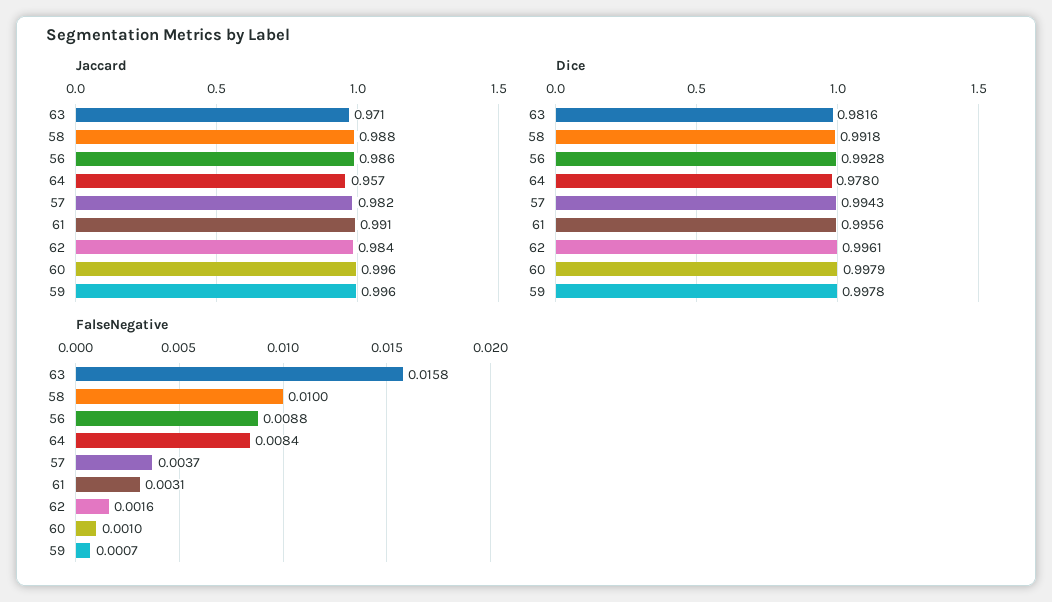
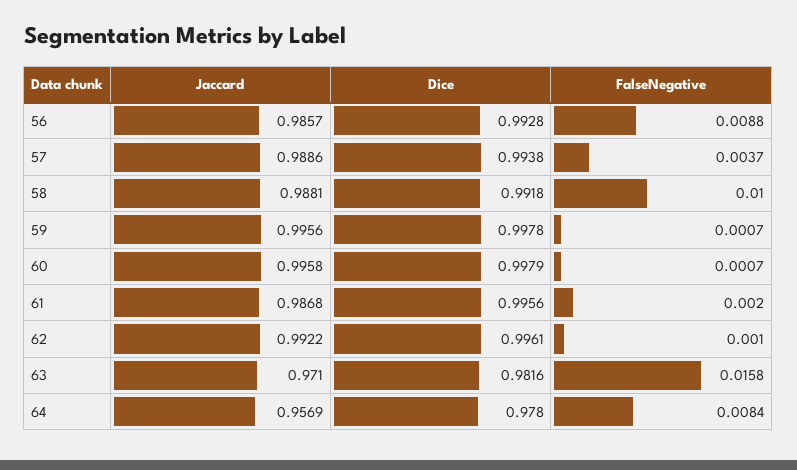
  {
    "Jaccard": {
      "63": 0.971,
      "58": 0.9881,
      "56": 0.9857,
      "64": 0.9569,
-     "57": 0.982,
+     "57": 0.9886,
-     "61": 0.991,
+     "61": 0.9868,
-     "62": 0.984,
+     "62": 0.9922,
      "60": 0.9958,
      "59": 0.9956
    },
    "Dice": {
      "63": 0.9816,
      "58": 0.9918,
      "56": 0.9928,
      "64": 0.978,
-     "57": 0.9943,
+     "57": 0.9938,
      "61": 0.9956,
      "62": 0.9961,
      "60": 0.9979,
      "59": 0.9978
    },
    "FalseNegative": {
      "63": 0.0158,
      "58": 0.01,
      "56": 0.0088,
      "64": 0.0084,
      "57": 0.0037,
-     "61": 0.0031,
+     "61": 0.002,
-     "62": 0.0016,
+     "62": 0.001,
-     "60": 0.001,
+     "60": 0.0007,
      "59": 0.0007
    }
  }

